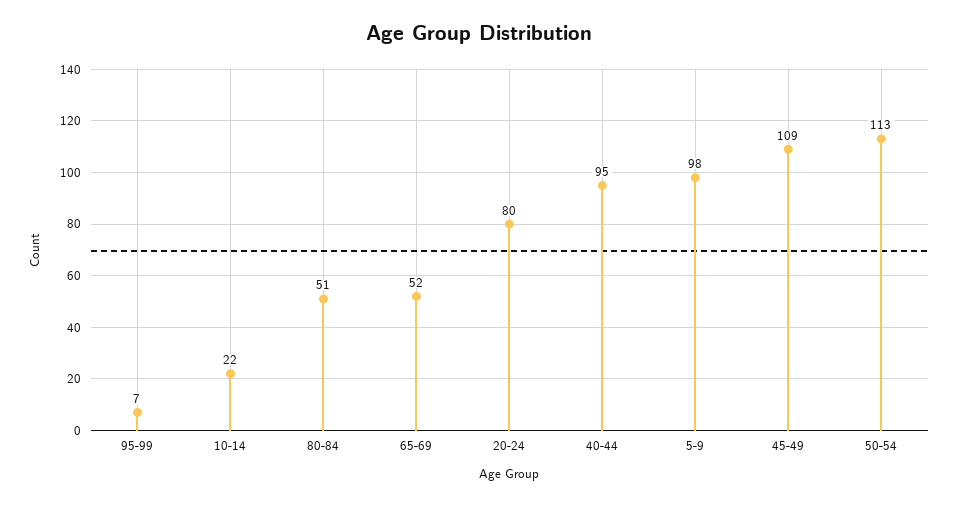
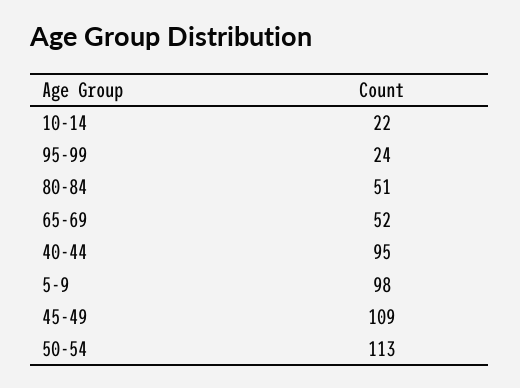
  {
-   "95-99": 7,
+   "95-99": 24,
    "10-14": 22,
    "80-84": 51,
    "65-69": 52,
-   "20-24": 80,
    "40-44": 95,
    "5-9": 98,
    "45-49": 109,
    "50-54": 113
  }

